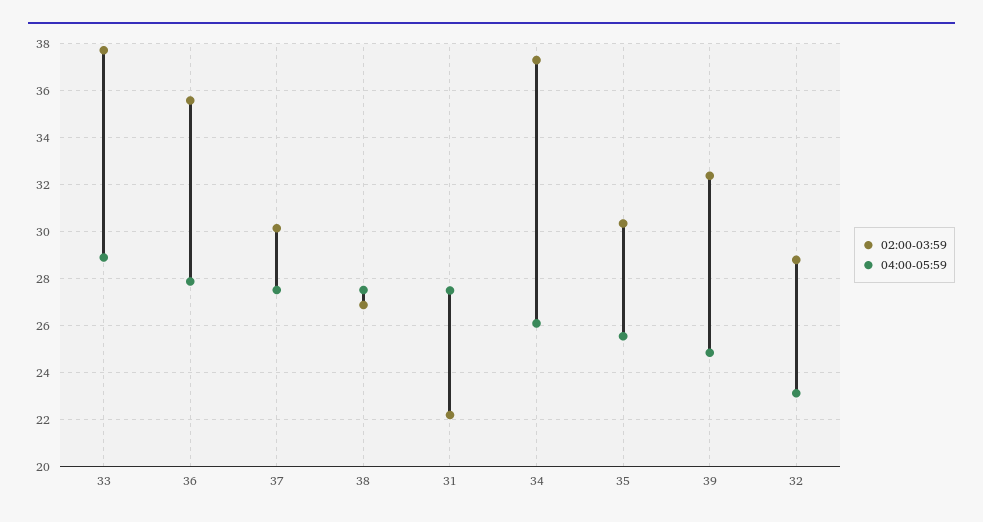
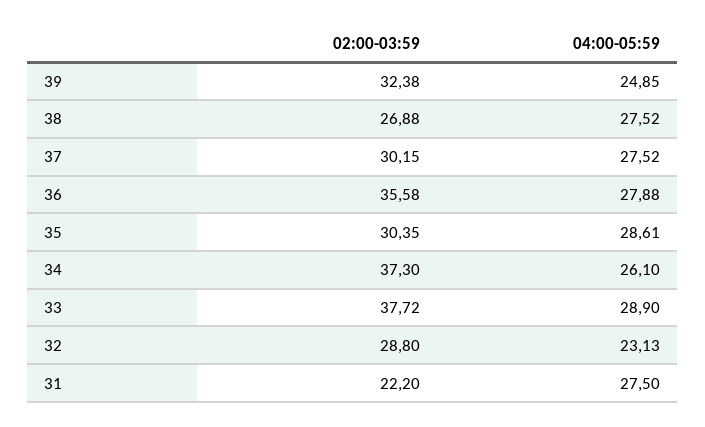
  {
    "02:00-03:59": {
      "33": 37.72,
      "36": 35.58,
      "37": 30.15,
      "38": 26.88,
      "31": 22.2,
      "34": 37.3,
      "35": 30.35,
      "39": 32.38,
      "32": 28.8
    },
    "04:00-05:59": {
      "33": 28.9,
      "36": 27.88,
      "37": 27.52,
      "38": 27.52,
      "31": 27.5,
      "34": 26.1,
-     "35": 25.5,
+     "35": 28.61,
      "39": 24.85,
      "32": 23.13
    }
  }

